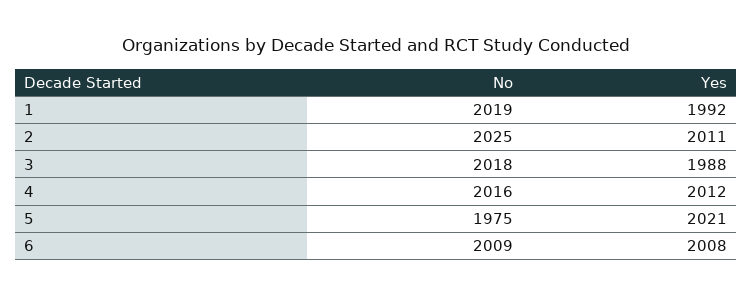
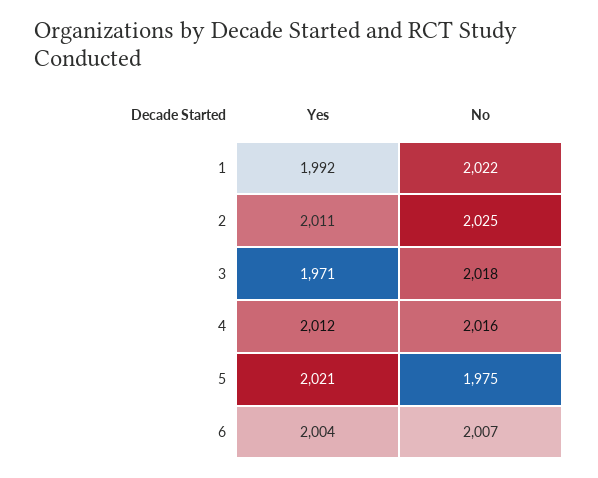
  {
    "No": {
-     "1": 2019,
+     "1": 2022,
      "2": 2025,
      "3": 2018,
      "4": 2016,
      "5": 1975,
-     "6": 2009
+     "6": 2007
    },
    "Yes": {
      "1": 1992,
      "2": 2011,
-     "3": 1988,
+     "3": 1971,
      "4": 2012,
      "5": 2021,
-     "6": 2008
+     "6": 2004
    }
  }

